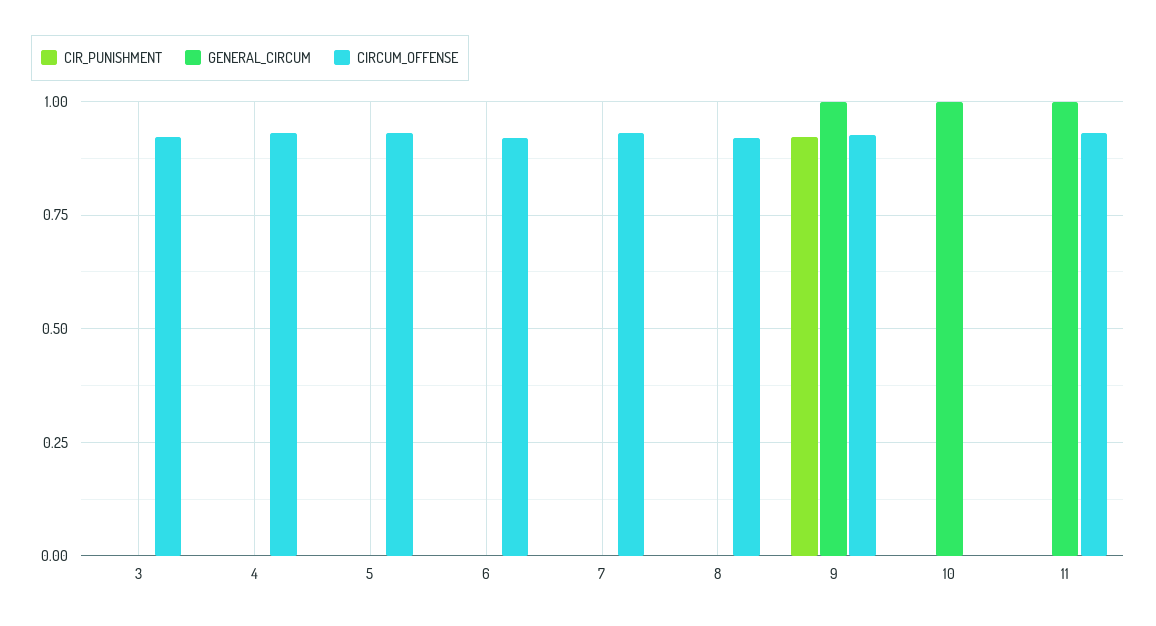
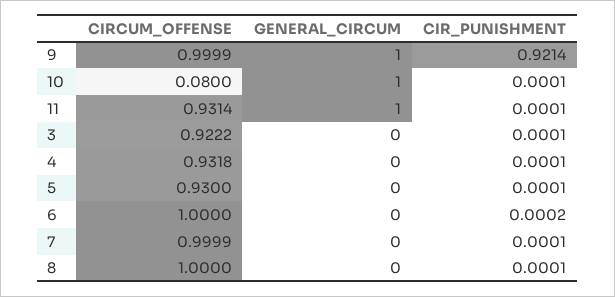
  {
    "CIR_PUNISHMENT": {
      "3": 0.0001,
      "4": 0.0001,
      "5": 0.0001,
      "6": 0.0002,
      "7": 0.0001,
      "8": 0.0001,
      "9": 0.9214,
      "10": 0.0001,
      "11": 0.0001
    },
    "GENERAL_CIRCUM": {
      "3": 0,
      "4": 0,
      "5": 0,
      "6": 0,
      "7": 0,
      "8": 0,
      "9": 1,
      "10": 1,
      "11": 1
    },
    "CIRCUM_OFFENSE": {
      "3": 0.9222,
      "4": 0.9318,
      "5": 0.93,
-     "6": 0.925,
+     "6": 1,
-     "7": 0.925,
+     "7": 0.9999,
-     "8": 0.925,
+     "8": 1,
-     "9": 0.925,
+     "9": 0.9999,
-     "10": 0,
+     "10": 0.08,
      "11": 0.9314
    }
  }

